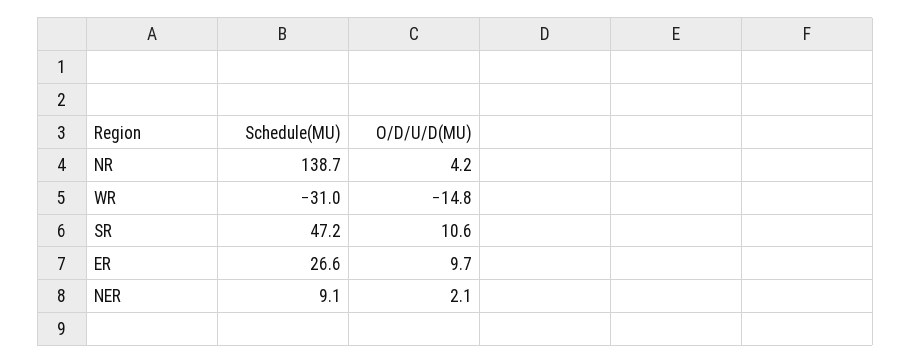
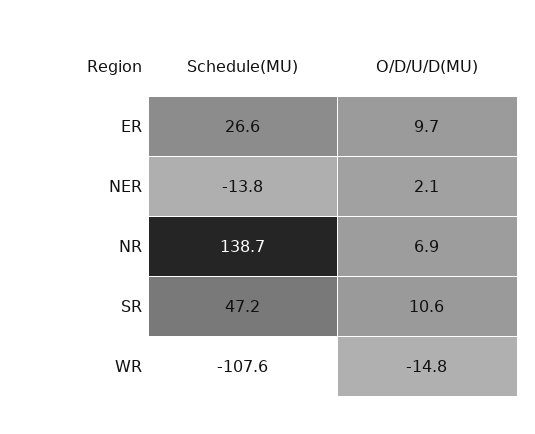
  {
    "Schedule(MU)": {
      "NR": 138.7,
-     "WR": -31,
+     "WR": -107.6,
      "SR": 47.2,
      "ER": 26.6,
-     "NER": 9.1
+     "NER": -13.8
    },
    "O/D/U/D(MU)": {
-     "NR": 4.2,
+     "NR": 6.9,
      "WR": -14.8,
      "SR": 10.6,
      "ER": 9.7,
      "NER": 2.1
    }
  }

